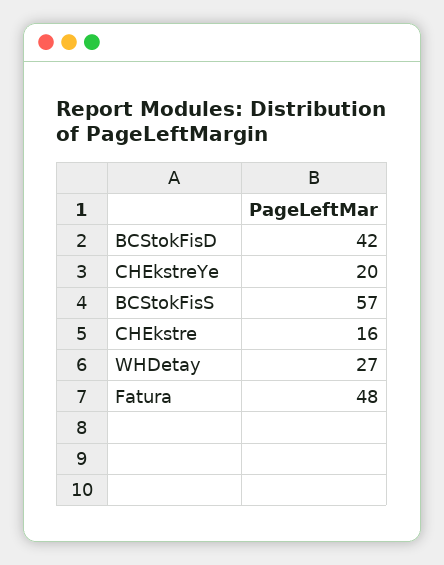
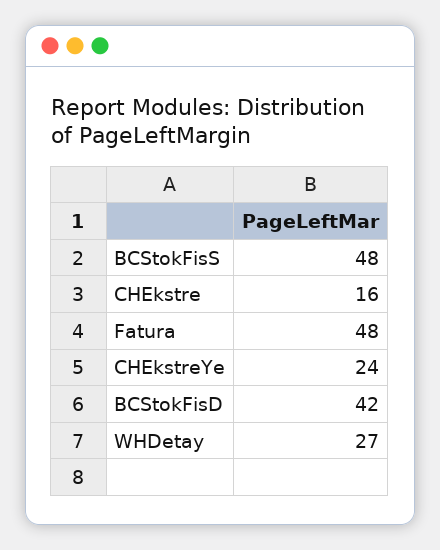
  {
    "BCStokFisD": 42,
-   "CHEkstreYe": 20,
+   "CHEkstreYe": 24,
-   "BCStokFisS": 57,
+   "BCStokFisS": 48,
    "CHEkstre": 16,
    "WHDetay": 27,
    "Fatura": 48
  }

